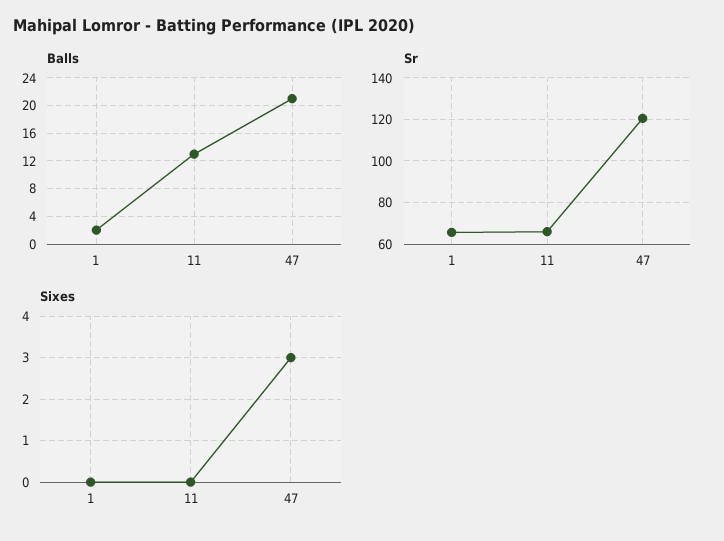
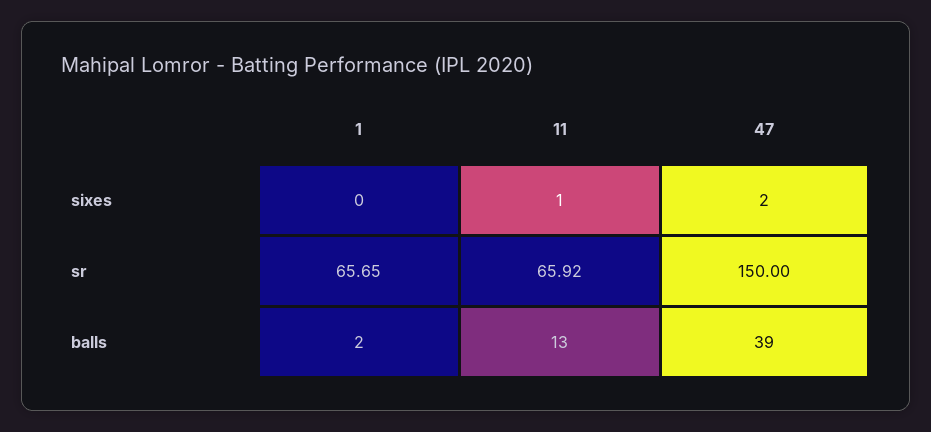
  {
    "Balls": {
      "1": 2,
      "11": 13,
-     "47": 21
+     "47": 39
    },
    "Sr": {
      "1": 65.65,
      "11": 65.92,
-     "47": 120
+     "47": 150
    },
    "Sixes": {
      "1": 0,
-     "11": 0,
+     "11": 1,
-     "47": 3
+     "47": 2
    }
  }

